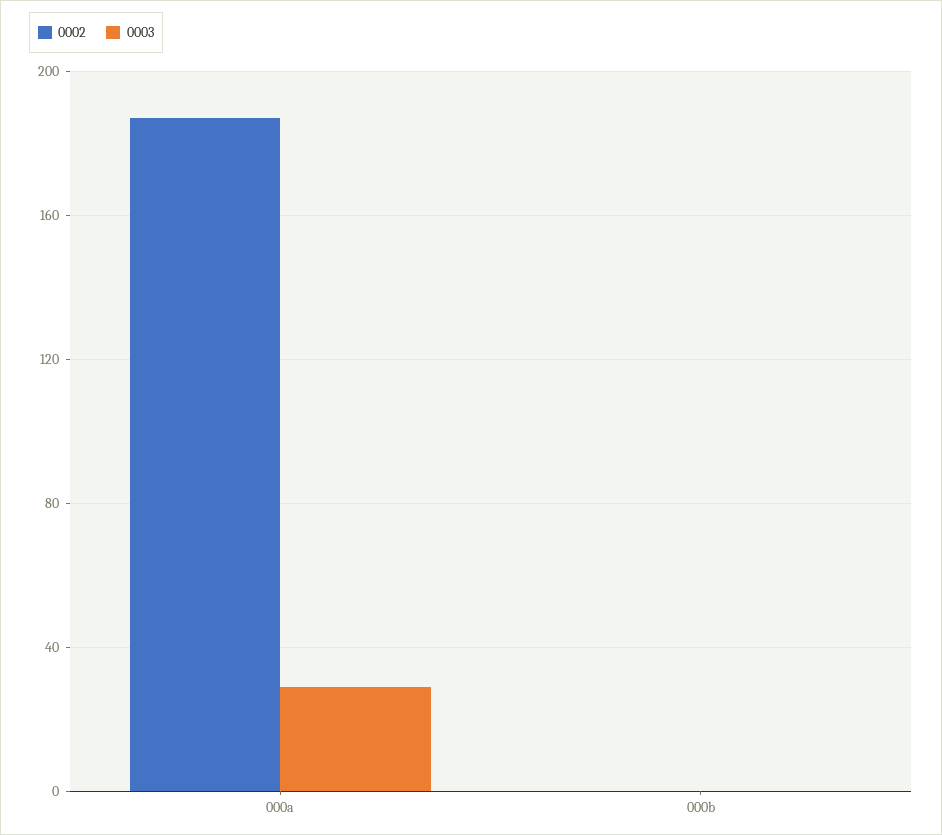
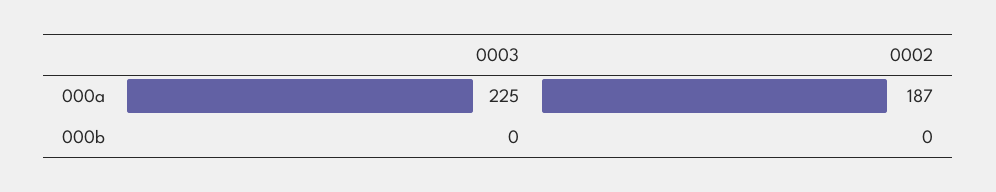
  {
    "0002": {
      "000a": 187,
      "000b": 0
    },
    "0003": {
-     "000a": 30,
+     "000a": 225,
      "000b": 0
    }
  }

